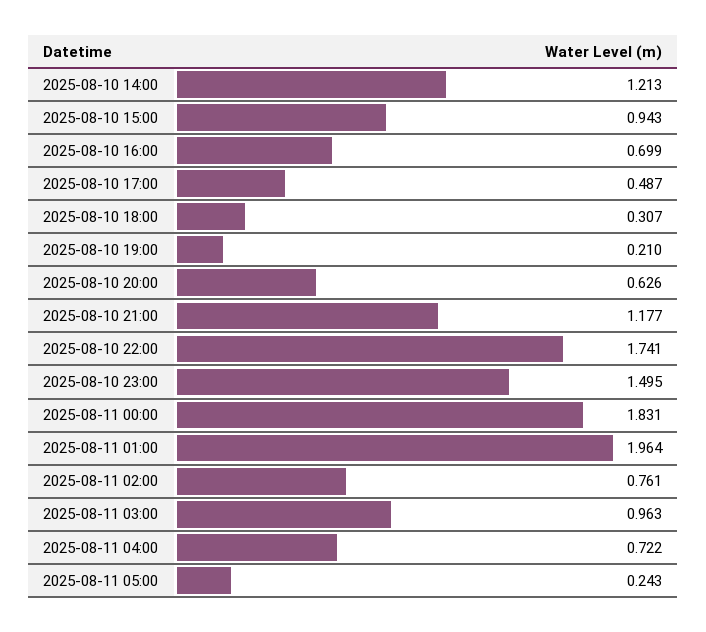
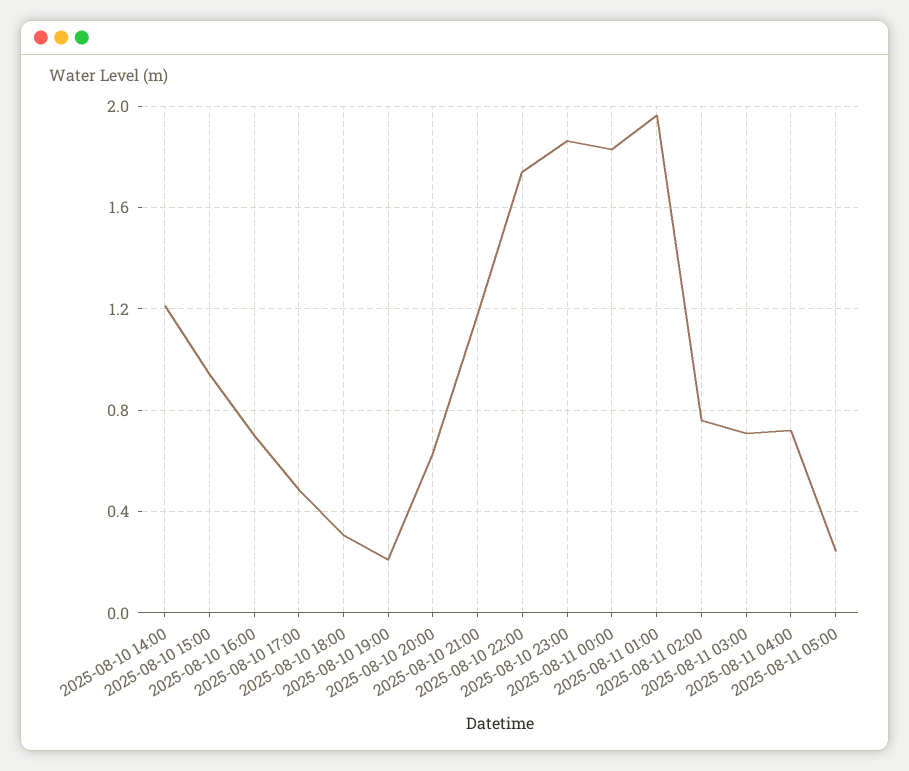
  {
    "2025-08-10 14:00": 1.213,
    "2025-08-10 15:00": 0.943,
    "2025-08-10 16:00": 0.699,
    "2025-08-10 17:00": 0.487,
    "2025-08-10 18:00": 0.307,
    "2025-08-10 19:00": 0.21,
    "2025-08-10 20:00": 0.626,
    "2025-08-10 21:00": 1.177,
    "2025-08-10 22:00": 1.741,
-   "2025-08-10 23:00": 1.495,
+   "2025-08-10 23:00": 1.85,
    "2025-08-11 00:00": 1.831,
    "2025-08-11 01:00": 1.964,
    "2025-08-11 02:00": 0.761,
-   "2025-08-11 03:00": 0.963,
+   "2025-08-11 03:00": 0.7,
    "2025-08-11 04:00": 0.722,
    "2025-08-11 05:00": 0.243
  }

